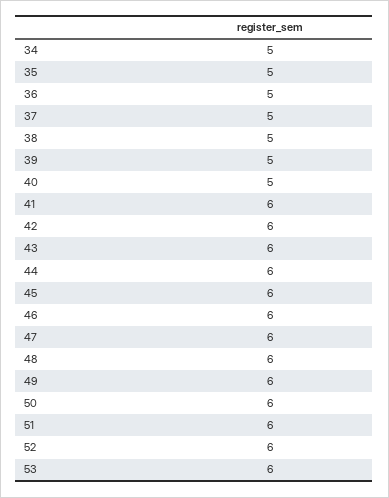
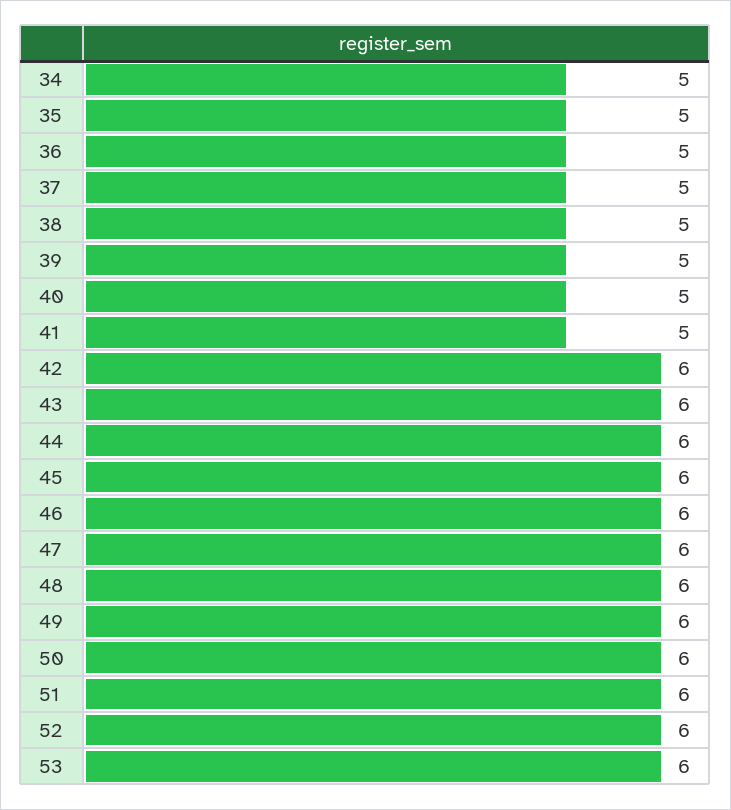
  {
    "34": 5,
    "35": 5,
    "36": 5,
    "37": 5,
    "38": 5,
    "39": 5,
    "40": 5,
-   "41": 6,
+   "41": 5,
    "42": 6,
    "43": 6,
    "44": 6,
    "45": 6,
    "46": 6,
    "47": 6,
    "48": 6,
    "49": 6,
    "50": 6,
    "51": 6,
    "52": 6,
    "53": 6
  }

